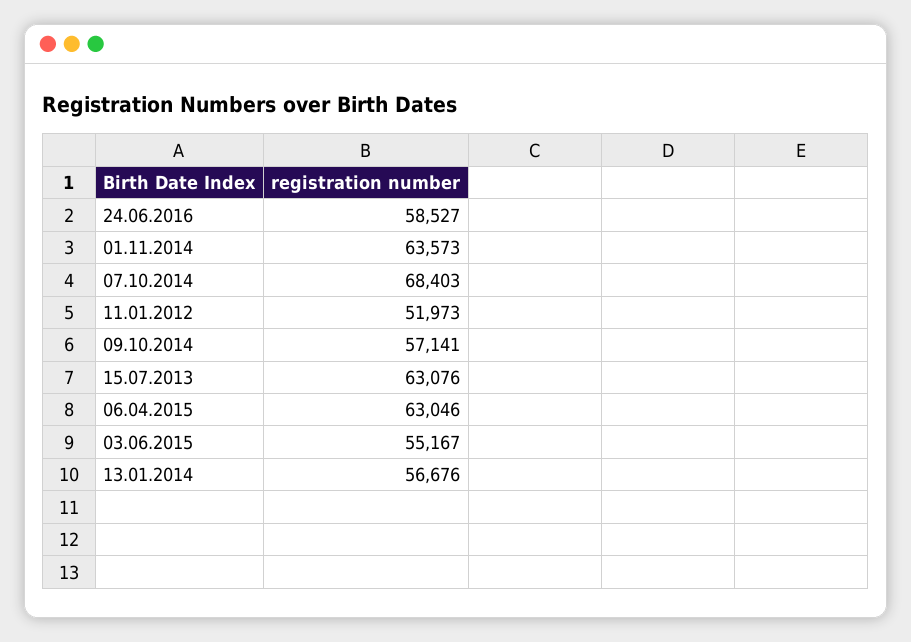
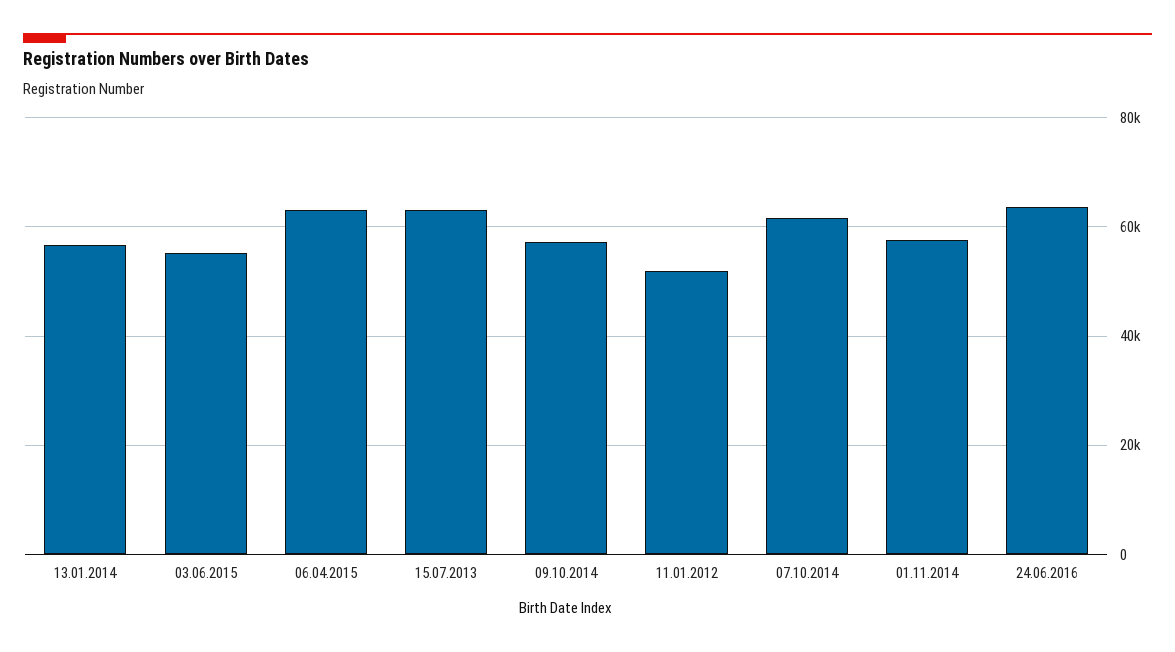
  {
-   "24.06.2016": 58527,
+   "24.06.2016": 64000,
-   "01.11.2014": 63573,
+   "01.11.2014": 58000,
-   "07.10.2014": 68403,
+   "07.10.2014": 62000,
    "11.01.2012": 51973,
    "09.10.2014": 57141,
    "15.07.2013": 63076,
    "06.04.2015": 63046,
    "03.06.2015": 55167,
    "13.01.2014": 56676
  }

